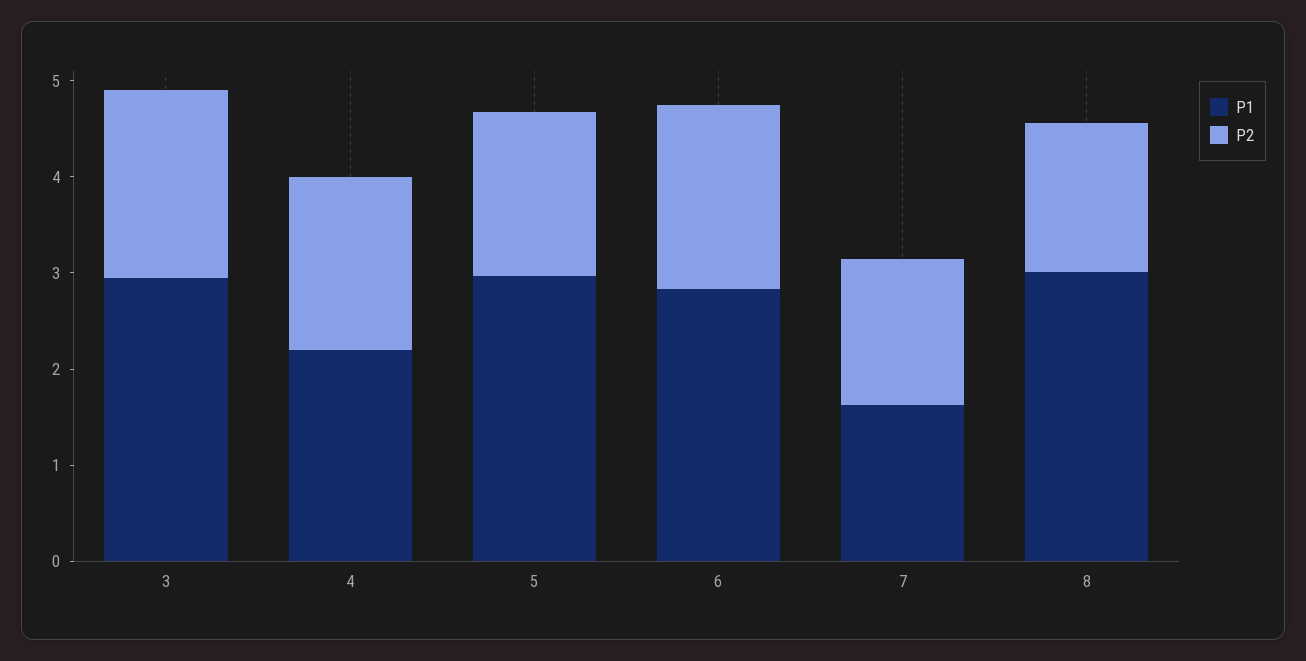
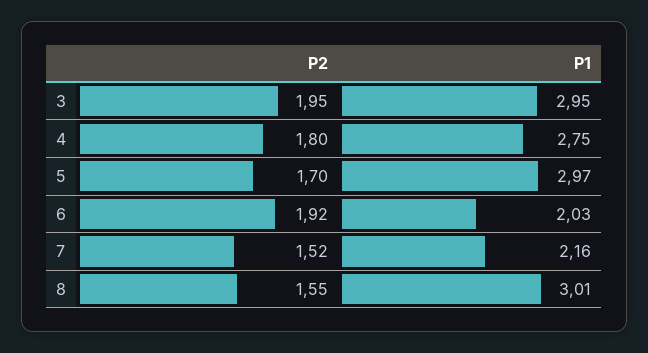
  {
    "P1": {
      "3": 2.95,
-     "4": 2.2,
+     "4": 2.75,
      "5": 2.97,
-     "6": 2.8,
+     "6": 2.03,
-     "7": 1.6,
+     "7": 2.16,
      "8": 3.01
    },
    "P2": {
      "3": 1.95,
      "4": 1.8,
      "5": 1.7,
      "6": 1.92,
      "7": 1.52,
      "8": 1.55
    }
  }

